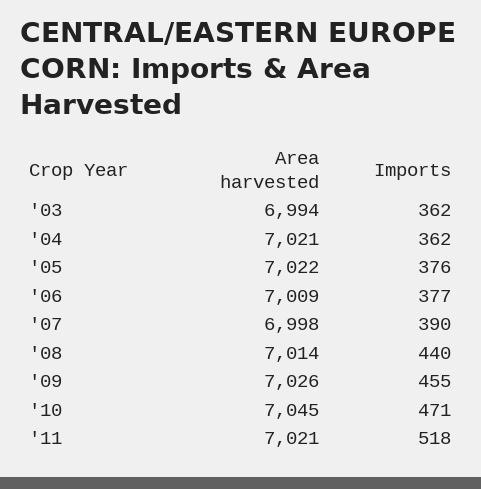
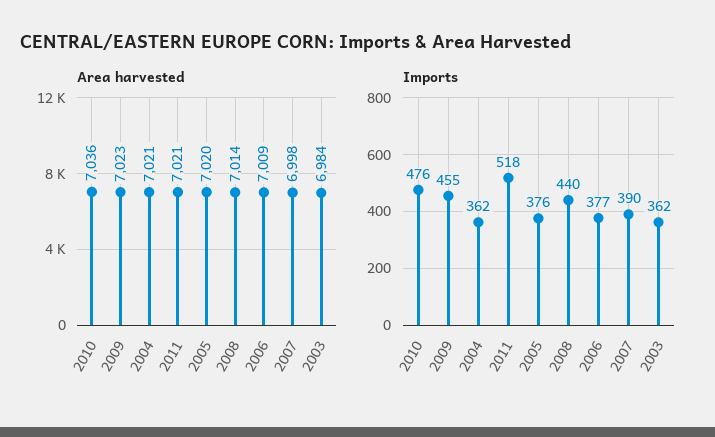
  {
    "Area harvested": {
-     "'03": 6994,
+     "'03": 6984,
      "'04": 7021,
-     "'05": 7022,
+     "'05": 7020,
      "'06": 7009,
      "'07": 6998,
      "'08": 7014,
-     "'09": 7026,
+     "'09": 7023,
-     "'10": 7045,
+     "'10": 7036,
      "'11": 7021
    },
    "Imports": {
      "'03": 362,
      "'04": 362,
      "'05": 376,
      "'06": 377,
      "'07": 390,
      "'08": 440,
      "'09": 455,
-     "'10": 471,
+     "'10": 476,
      "'11": 518
    }
  }

